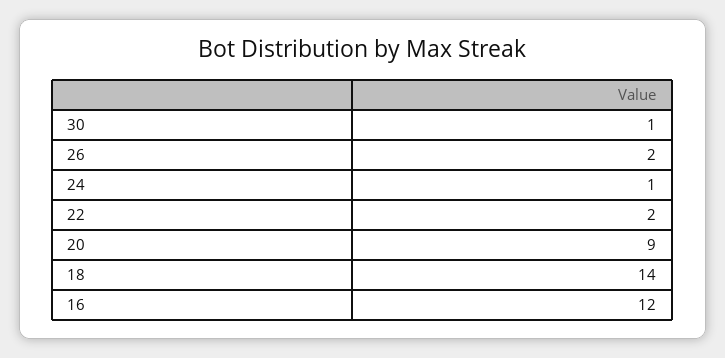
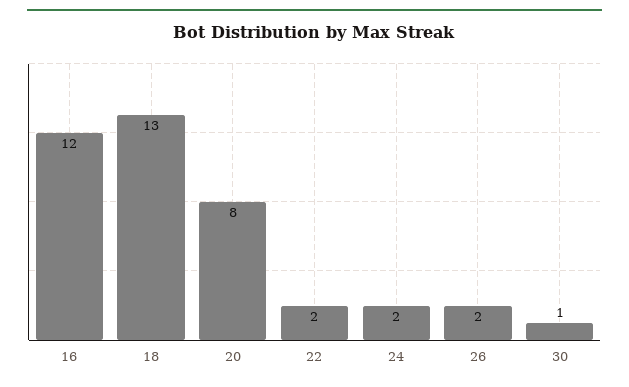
  {
    "30": 1,
    "26": 2,
-   "24": 1,
+   "24": 2,
    "22": 2,
-   "20": 9,
+   "20": 8,
-   "18": 14,
+   "18": 13,
    "16": 12
  }

